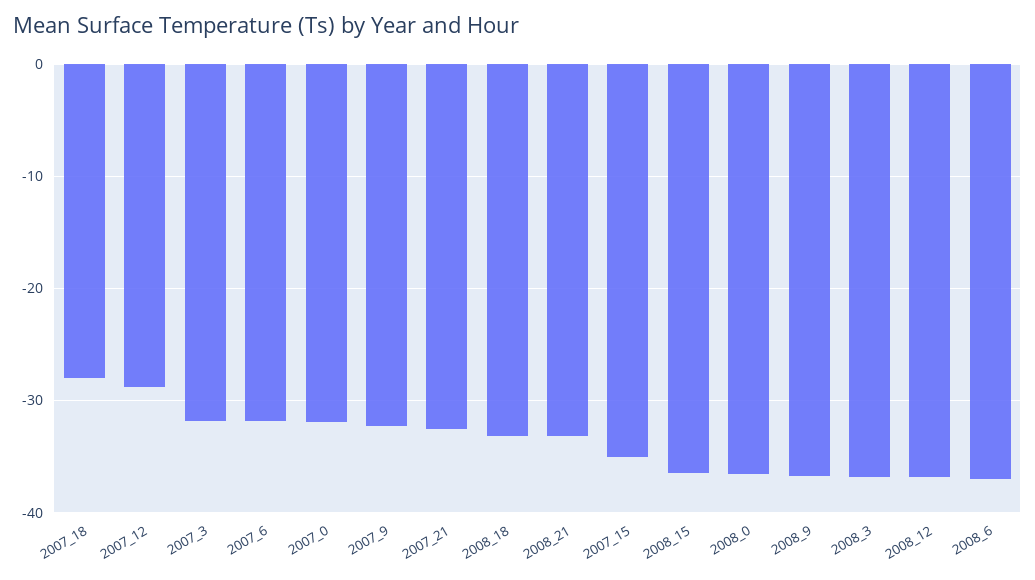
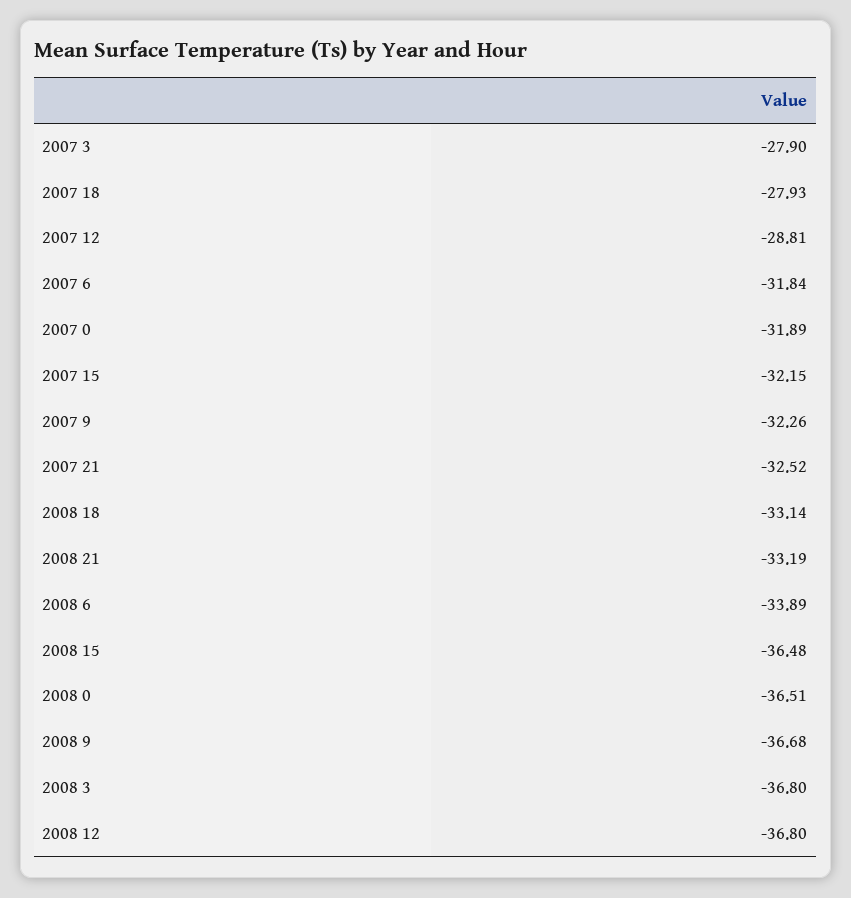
  {
    "2007_18": -27.93,
    "2007_12": -28.81,
-   "2007_3": -32,
+   "2007_3": -27.9,
    "2007_6": -31.84,
    "2007_0": -31.89,
    "2007_9": -32.26,
    "2007_21": -32.52,
    "2008_18": -33.14,
    "2008_21": -33.19,
-   "2007_15": -35,
+   "2007_15": -32.15,
    "2008_15": -36.48,
    "2008_0": -36.51,
    "2008_9": -36.68,
    "2008_3": -36.8,
    "2008_12": -36.8,
-   "2008_6": -37
+   "2008_6": -33.89
  }

